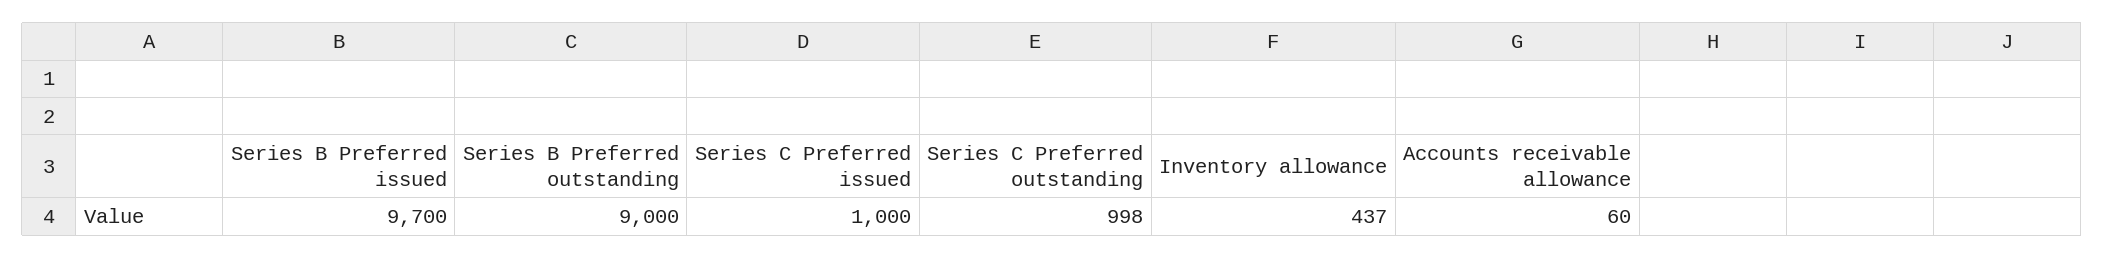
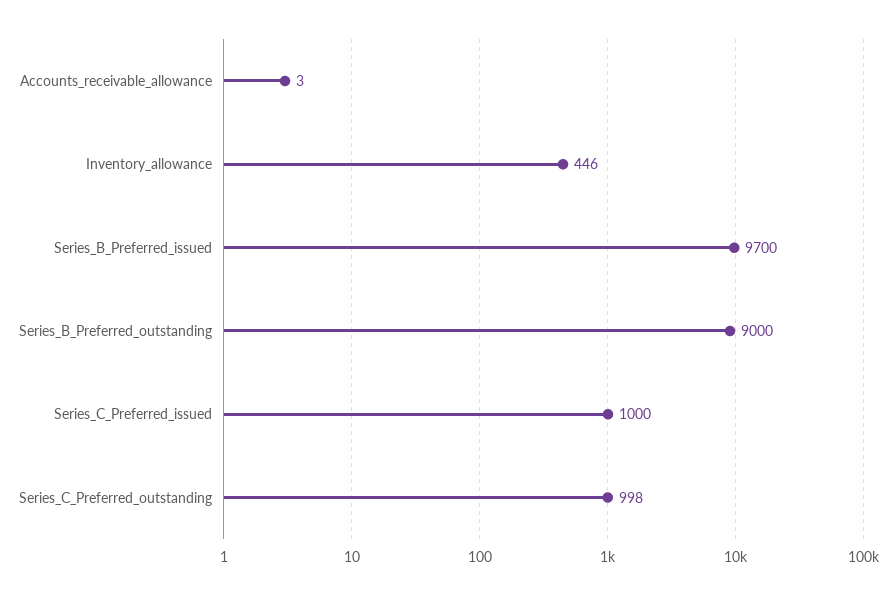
  {
    "Series B Preferred issued": 9700,
    "Series B Preferred outstanding": 9000,
    "Series C Preferred issued": 1000,
    "Series C Preferred outstanding": 998,
-   "Inventory allowance": 437,
+   "Inventory allowance": 446,
-   "Accounts receivable allowance": 60
+   "Accounts receivable allowance": 3
  }

